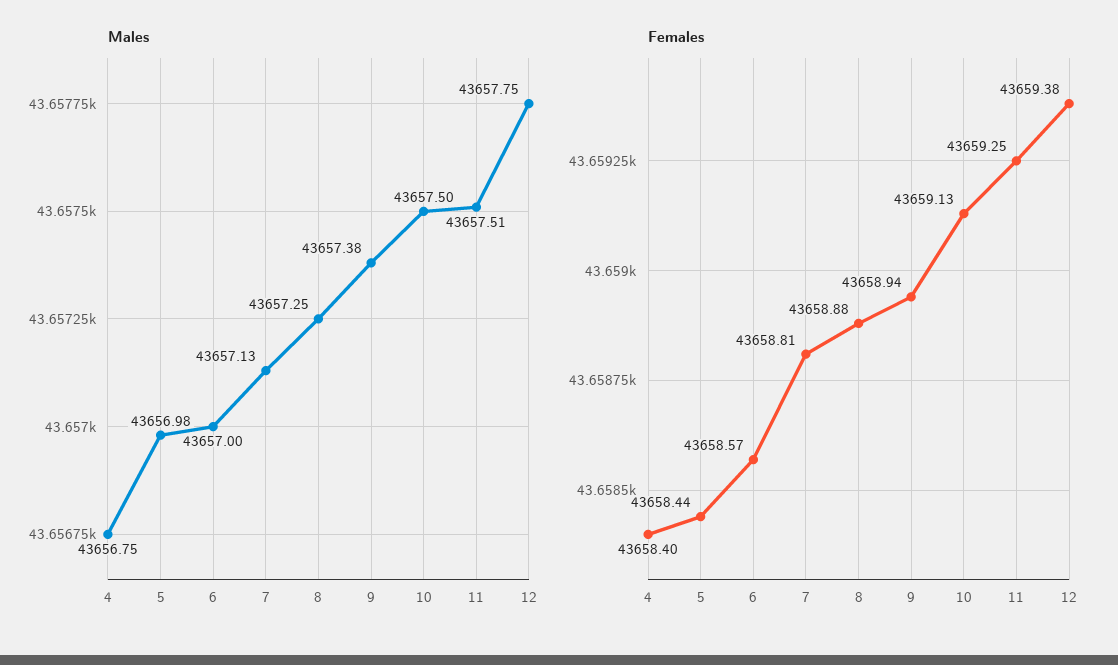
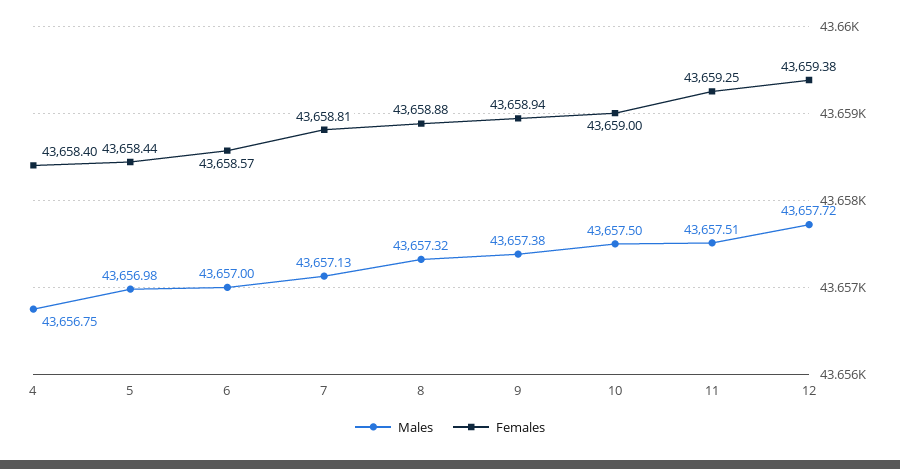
  {
    "Males": {
      "4": 43656.75,
      "5": 43656.98,
      "6": 43657,
      "7": 43657.13,
-     "8": 43657.25,
+     "8": 43657.32,
      "9": 43657.38,
      "10": 43657.5,
      "11": 43657.51,
-     "12": 43657.75
+     "12": 43657.72
    },
    "Females": {
      "4": 43658.4,
      "5": 43658.44,
      "6": 43658.57,
      "7": 43658.81,
      "8": 43658.88,
      "9": 43658.94,
-     "10": 43659.13,
+     "10": 43659,
      "11": 43659.25,
      "12": 43659.38
    }
  }

